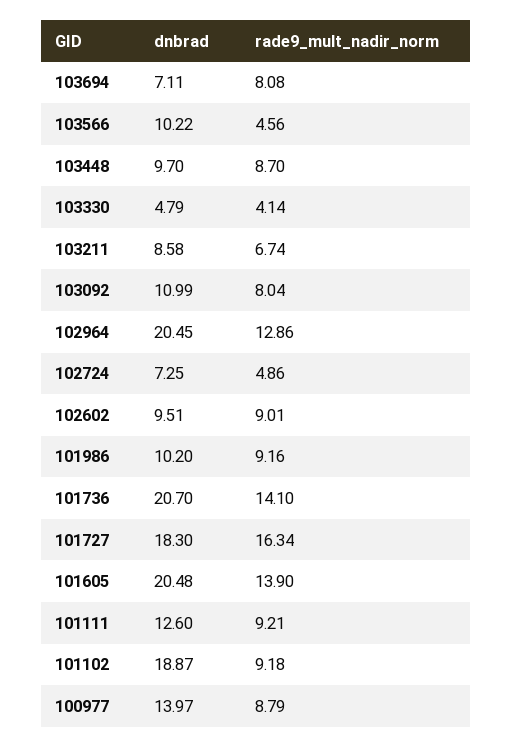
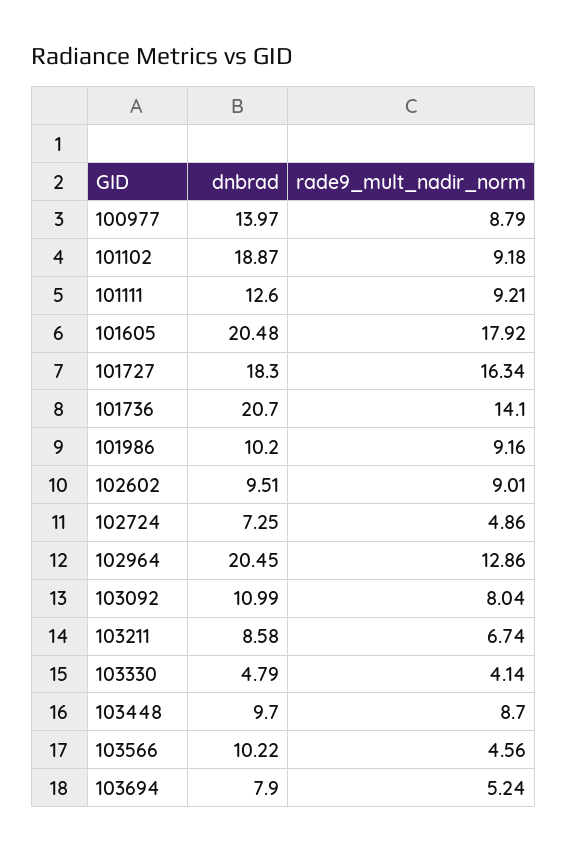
  {
    "dnbrad": {
-     "103694": 7.11,
+     "103694": 7.9,
      "103566": 10.22,
      "103448": 9.7,
      "103330": 4.79,
      "103211": 8.58,
      "103092": 10.99,
      "102964": 20.45,
      "102724": 7.25,
      "102602": 9.51,
      "101986": 10.2,
      "101736": 20.7,
      "101727": 18.3,
      "101605": 20.48,
      "101111": 12.6,
      "101102": 18.87,
      "100977": 13.97
    },
    "rade9_mult_nadir_norm": {
-     "103694": 8.08,
+     "103694": 5.24,
      "103566": 4.56,
      "103448": 8.7,
      "103330": 4.14,
      "103211": 6.74,
      "103092": 8.04,
      "102964": 12.86,
      "102724": 4.86,
      "102602": 9.01,
      "101986": 9.16,
      "101736": 14.1,
      "101727": 16.34,
-     "101605": 13.9,
+     "101605": 17.92,
      "101111": 9.21,
      "101102": 9.18,
      "100977": 8.79
    }
  }

